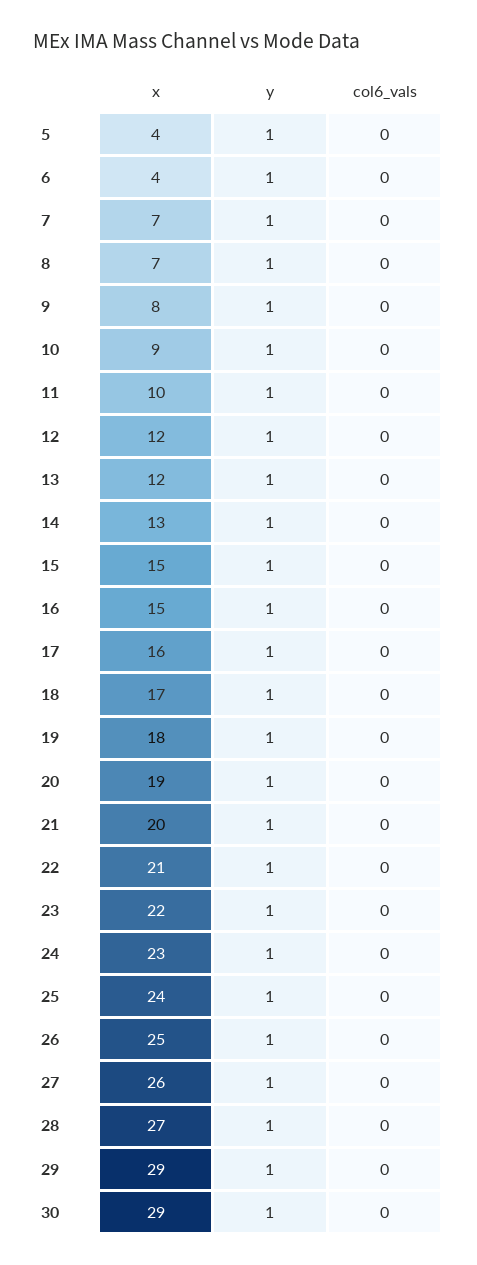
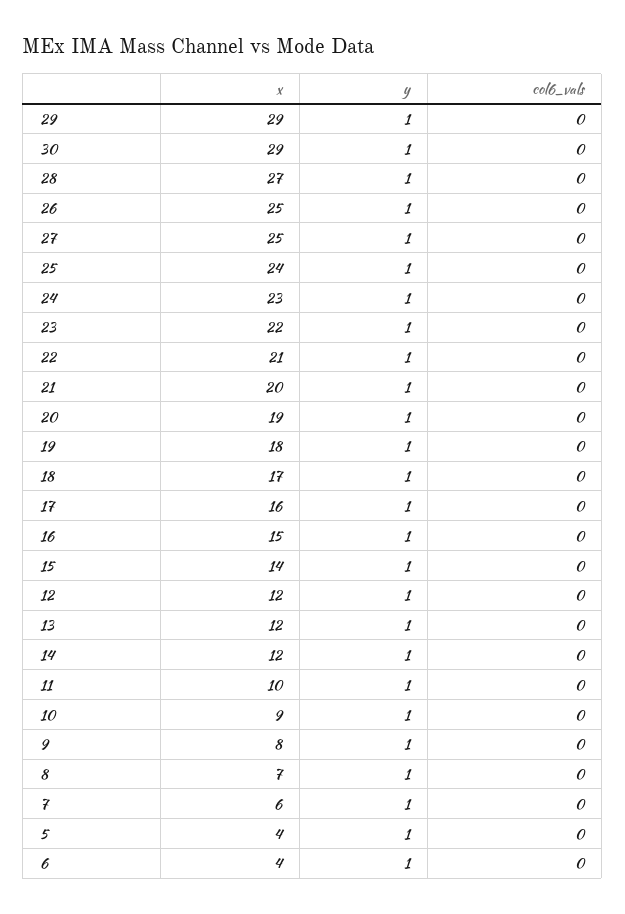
  {
    "x": {
      "5": 4,
      "6": 4,
-     "7": 7,
+     "7": 6,
      "8": 7,
      "9": 8,
      "10": 9,
      "11": 10,
      "12": 12,
      "13": 12,
-     "14": 13,
+     "14": 12,
-     "15": 15,
+     "15": 14,
      "16": 15,
      "17": 16,
      "18": 17,
      "19": 18,
      "20": 19,
      "21": 20,
      "22": 21,
      "23": 22,
      "24": 23,
      "25": 24,
      "26": 25,
-     "27": 26,
+     "27": 25,
      "28": 27,
      "29": 29,
      "30": 29
    },
    "y": {
      "5": 1,
      "6": 1,
      "7": 1,
      "8": 1,
      "9": 1,
      "10": 1,
      "11": 1,
      "12": 1,
      "13": 1,
      "14": 1,
      "15": 1,
      "16": 1,
      "17": 1,
      "18": 1,
      "19": 1,
      "20": 1,
      "21": 1,
      "22": 1,
      "23": 1,
      "24": 1,
      "25": 1,
      "26": 1,
      "27": 1,
      "28": 1,
      "29": 1,
      "30": 1
    },
    "col6_vals": {
      "5": 0,
      "6": 0,
      "7": 0,
      "8": 0,
      "9": 0,
      "10": 0,
      "11": 0,
      "12": 0,
      "13": 0,
      "14": 0,
      "15": 0,
      "16": 0,
      "17": 0,
      "18": 0,
      "19": 0,
      "20": 0,
      "21": 0,
      "22": 0,
      "23": 0,
      "24": 0,
      "25": 0,
      "26": 0,
      "27": 0,
      "28": 0,
      "29": 0,
      "30": 0
    }
  }

